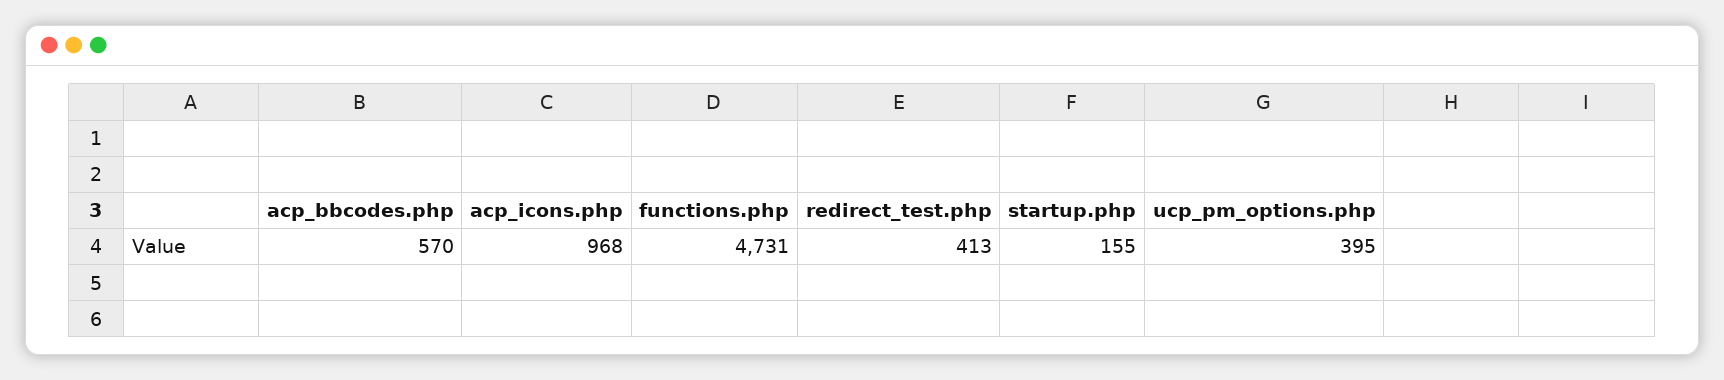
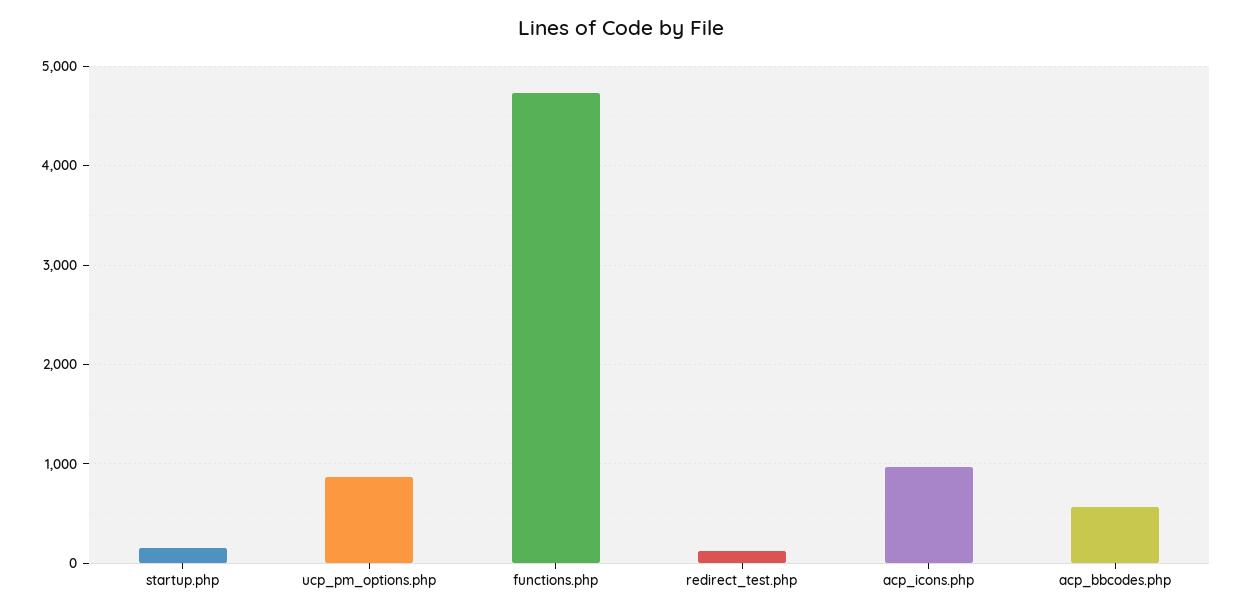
  {
    "acp_bbcodes.php": 570,
    "acp_icons.php": 968,
    "functions.php": 4731,
-   "redirect_test.php": 413,
+   "redirect_test.php": 100,
    "startup.php": 155,
-   "ucp_pm_options.php": 395
+   "ucp_pm_options.php": 900
  }

